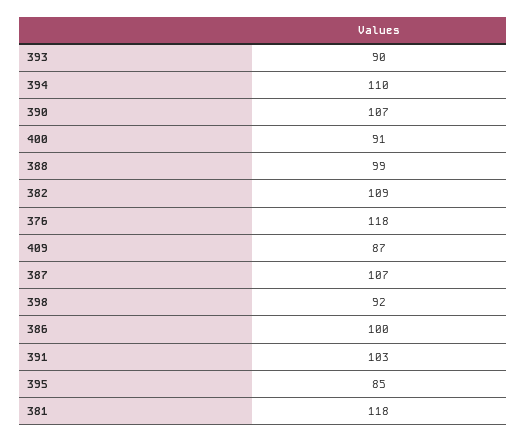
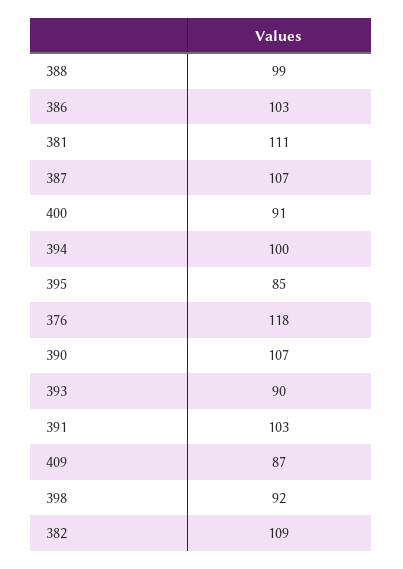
  {
    "393": 90,
-   "394": 110,
+   "394": 100,
    "390": 107,
    "400": 91,
    "388": 99,
    "382": 109,
    "376": 118,
    "409": 87,
    "387": 107,
    "398": 92,
-   "386": 100,
+   "386": 103,
    "391": 103,
    "395": 85,
-   "381": 118
+   "381": 111
  }

